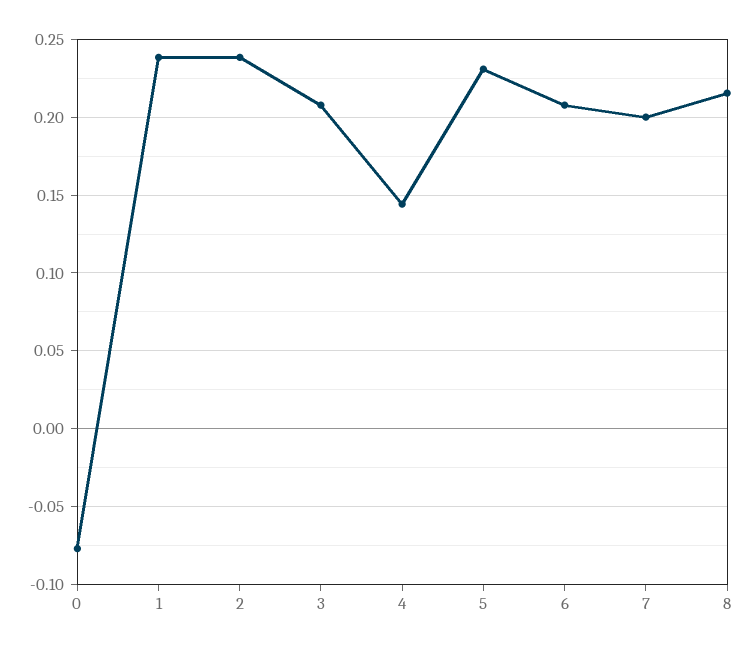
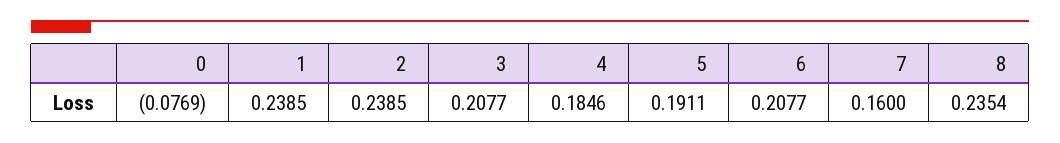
  {
    "0": -0.0769,
    "1": 0.2385,
    "2": 0.2385,
    "3": 0.2077,
-   "4": 0.145,
+   "4": 0.1846,
-   "5": 0.23,
+   "5": 0.1911,
    "6": 0.2077,
-   "7": 0.2,
+   "7": 0.16,
-   "8": 0.215
+   "8": 0.2354
  }

